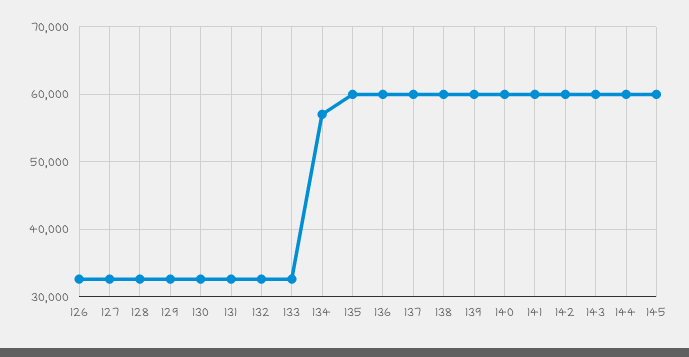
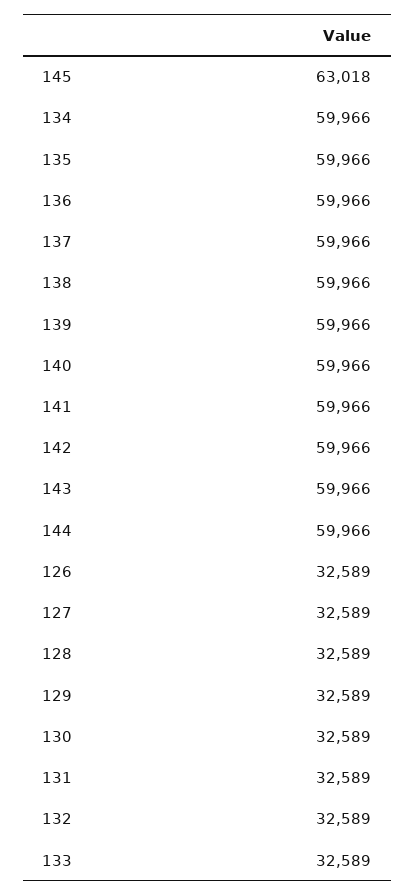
  {
    "126": 32589,
    "127": 32589,
    "128": 32589,
    "129": 32589,
    "130": 32589,
    "131": 32589,
    "132": 32589,
    "133": 32589,
-   "134": 57000,
+   "134": 59966,
    "135": 59966,
    "136": 59966,
    "137": 59966,
    "138": 59966,
    "139": 59966,
    "140": 59966,
    "141": 59966,
    "142": 59966,
    "143": 59966,
    "144": 59966,
-   "145": 60000
+   "145": 63018
  }

